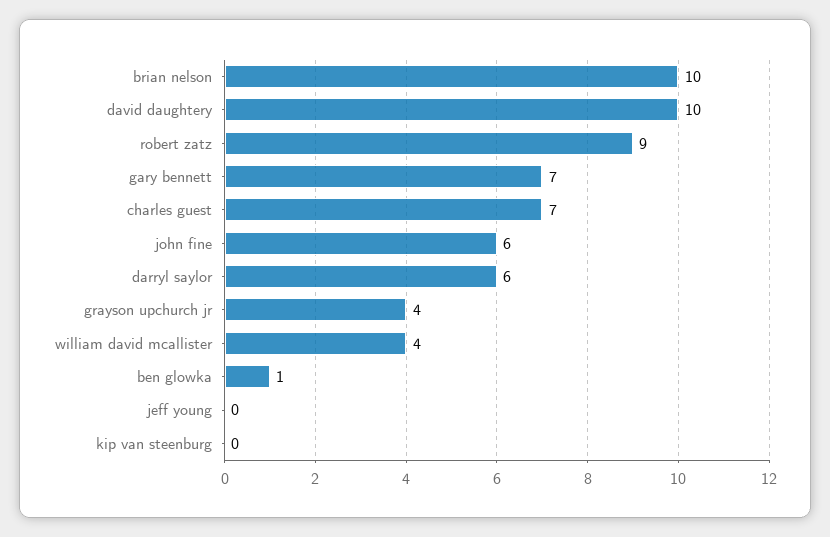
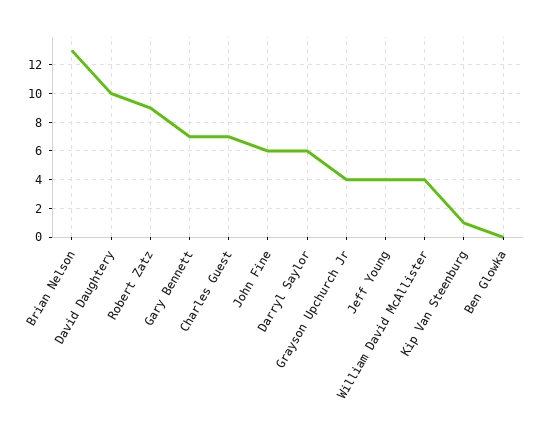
  {
-   "brian nelson": 10,
+   "brian nelson": 13,
    "david daughtery": 10,
    "robert zatz": 9,
    "gary bennett": 7,
    "charles guest": 7,
    "john fine": 6,
    "darryl saylor": 6,
    "grayson upchurch jr": 4,
    "william david mcallister": 4,
-   "ben glowka": 1,
+   "ben glowka": 0,
-   "jeff young": 0,
+   "jeff young": 4,
-   "kip van steenburg": 0
+   "kip van steenburg": 1
  }

